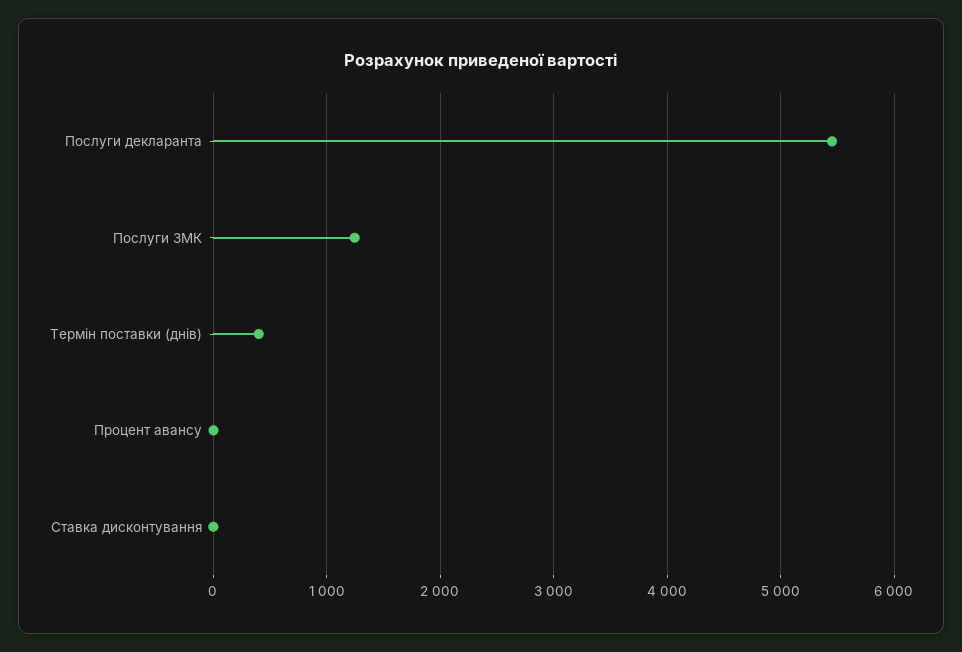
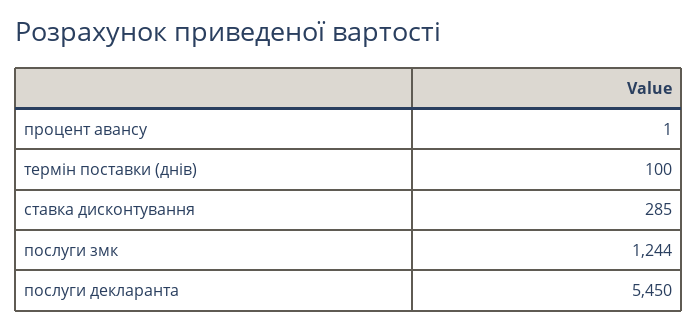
  {
    "Послуги декларанта": 5450,
    "Послуги ЗМК": 1244,
-   "Термін поставки (днів)": 400,
+   "Термін поставки (днів)": 100,
    "Процент авансу": 1,
-   "Ставка дисконтування": 0
+   "Ставка дисконтування": 285
  }

